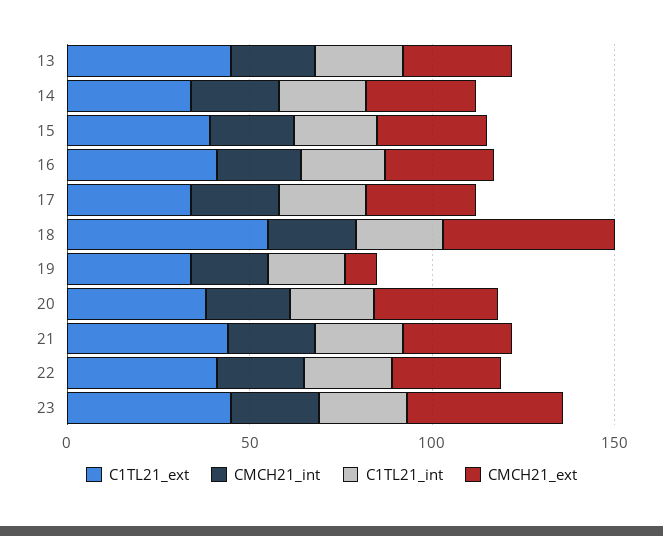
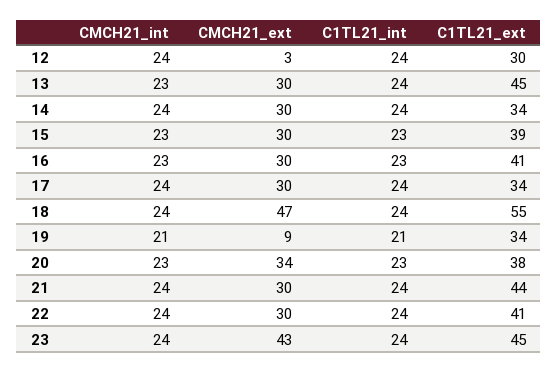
  {
    "C1TL21_ext": {
      "13": 45,
      "14": 34,
      "15": 39,
      "16": 41,
      "17": 34,
      "18": 55,
      "19": 34,
      "20": 38,
      "21": 44,
      "22": 41,
-     "23": 45
+     "23": 45,
+     "12": 30
    },
    "CMCH21_int": {
      "13": 23,
      "14": 24,
      "15": 23,
      "16": 23,
      "17": 24,
      "18": 24,
      "19": 21,
      "20": 23,
      "21": 24,
      "22": 24,
-     "23": 24
+     "23": 24,
+     "12": 24
    },
    "C1TL21_int": {
      "13": 24,
      "14": 24,
      "15": 23,
      "16": 23,
      "17": 24,
      "18": 24,
      "19": 21,
      "20": 23,
      "21": 24,
      "22": 24,
-     "23": 24
+     "23": 24,
+     "12": 24
    },
    "CMCH21_ext": {
      "13": 30,
      "14": 30,
      "15": 30,
      "16": 30,
      "17": 30,
      "18": 47,
      "19": 9,
      "20": 34,
      "21": 30,
      "22": 30,
-     "23": 43
+     "23": 43,
+     "12": 3
    }
  }

